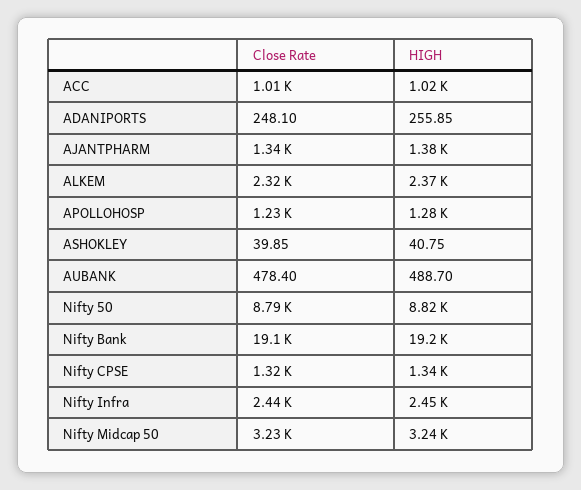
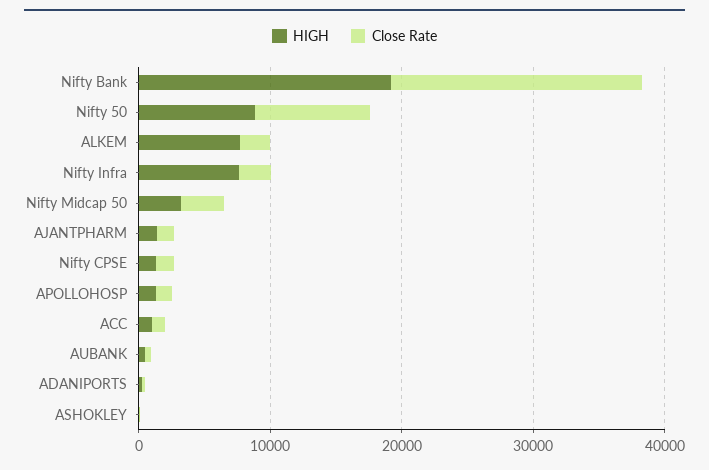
  {
    "Close Rate": {
      "ACC": 1010,
      "ADANIPORTS": 248.1,
      "AJANTPHARM": 1340,
      "ALKEM": 2320,
      "APOLLOHOSP": 1230,
      "ASHOKLEY": 39.85,
      "AUBANK": 478.4,
      "Nifty 50": 8790,
      "Nifty Bank": 19100,
      "Nifty CPSE": 1320,
      "Nifty Infra": 2440,
      "Nifty Midcap 50": 3230
    },
    "HIGH": {
      "ACC": 1020,
      "ADANIPORTS": 255.85,
      "AJANTPHARM": 1380,
-     "ALKEM": 2370,
+     "ALKEM": 8000,
      "APOLLOHOSP": 1280,
      "ASHOKLEY": 40.75,
      "AUBANK": 488.7,
      "Nifty 50": 8820,
      "Nifty Bank": 19200,
      "Nifty CPSE": 1340,
-     "Nifty Infra": 2450,
+     "Nifty Infra": 8000,
      "Nifty Midcap 50": 3240
    }
  }

